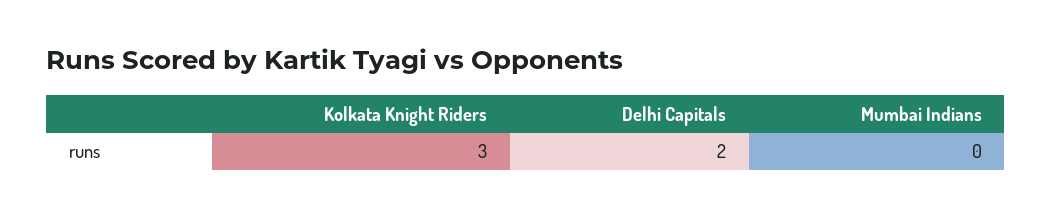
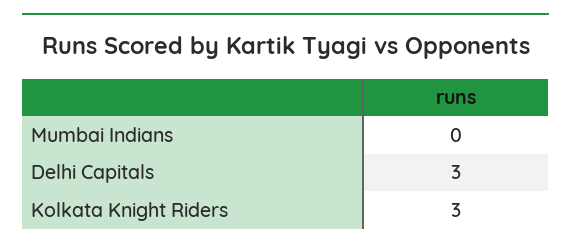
  {
    "Kolkata Knight Riders": 3,
-   "Delhi Capitals": 2,
+   "Delhi Capitals": 3,
    "Mumbai Indians": 0
  }

